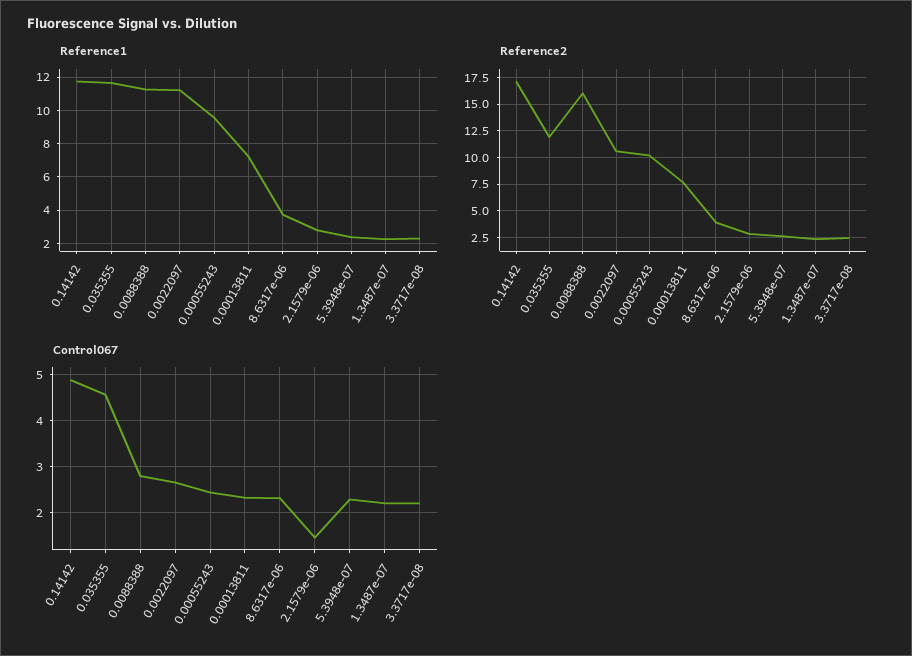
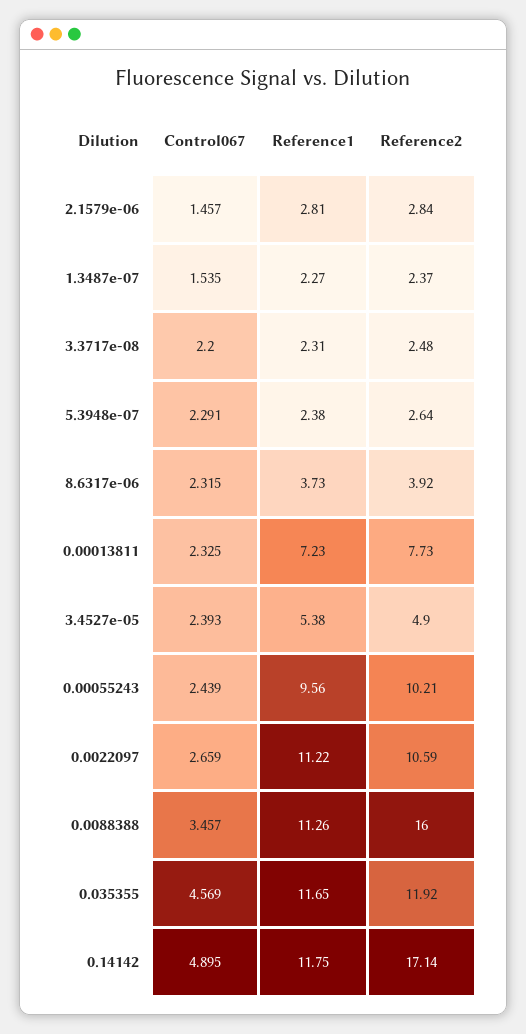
  {
    "Reference1": {
      "0.14142": 11.75,
      "0.035355": 11.65,
      "0.0088388": 11.26,
      "0.0022097": 11.22,
      "0.00055243": 9.56,
      "0.00013811": 7.23,
      "8.6317e-06": 3.73,
      "2.1579e-06": 2.81,
      "5.3948e-07": 2.38,
      "1.3487e-07": 2.27,
-     "3.3717e-08": 2.31
+     "3.3717e-08": 2.31,
+     "3.4527e-05": 5.38
    },
    "Reference2": {
      "0.14142": 17.14,
      "0.035355": 11.92,
      "0.0088388": 16,
      "0.0022097": 10.59,
      "0.00055243": 10.21,
      "0.00013811": 7.73,
      "8.6317e-06": 3.92,
      "2.1579e-06": 2.84,
      "5.3948e-07": 2.64,
      "1.3487e-07": 2.37,
-     "3.3717e-08": 2.48
+     "3.3717e-08": 2.48,
+     "3.4527e-05": 4.9
    },
    "Control067": {
      "0.14142": 4.895,
      "0.035355": 4.569,
-     "0.0088388": 2.8,
+     "0.0088388": 3.457,
      "0.0022097": 2.659,
      "0.00055243": 2.439,
      "0.00013811": 2.325,
      "8.6317e-06": 2.315,
      "2.1579e-06": 1.457,
      "5.3948e-07": 2.291,
-     "1.3487e-07": 2.2,
+     "1.3487e-07": 1.535,
-     "3.3717e-08": 2.2
+     "3.3717e-08": 2.2,
+     "3.4527e-05": 2.393
    }
  }

